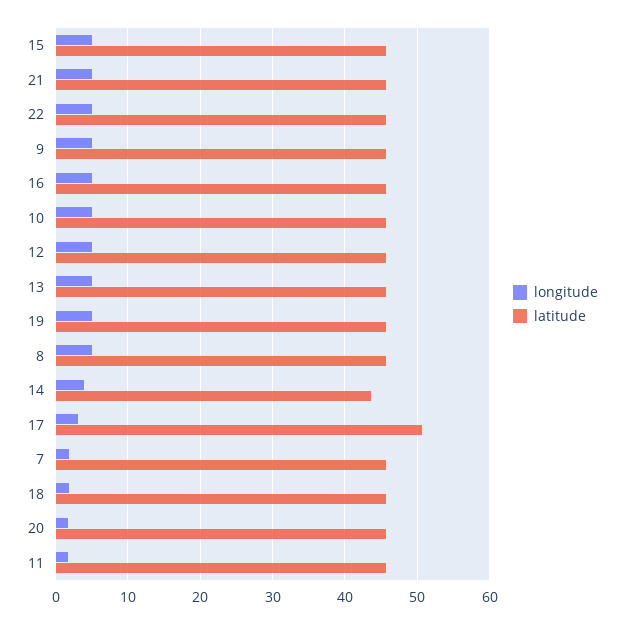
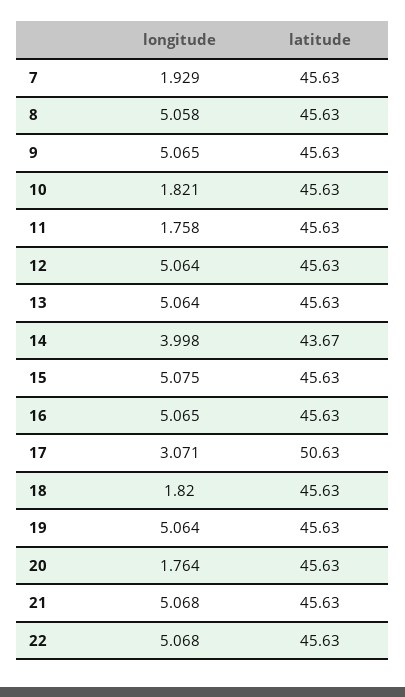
  {
    "longitude": {
      "15": 5.075,
      "21": 5.068,
      "22": 5.068,
      "9": 5.065,
      "16": 5.065,
-     "10": 5,
+     "10": 1.821,
      "12": 5.064,
      "13": 5.064,
      "19": 5.064,
      "8": 5.058,
      "14": 3.998,
      "17": 3.071,
      "7": 1.929,
      "18": 1.82,
      "20": 1.764,
      "11": 1.758
    },
    "latitude": {
      "15": 45.63,
      "21": 45.63,
      "22": 45.63,
      "9": 45.63,
      "16": 45.63,
      "10": 45.63,
      "12": 45.63,
      "13": 45.63,
      "19": 45.63,
      "8": 45.63,
      "14": 43.67,
      "17": 50.63,
      "7": 45.63,
      "18": 45.63,
      "20": 45.63,
      "11": 45.63
    }
  }

